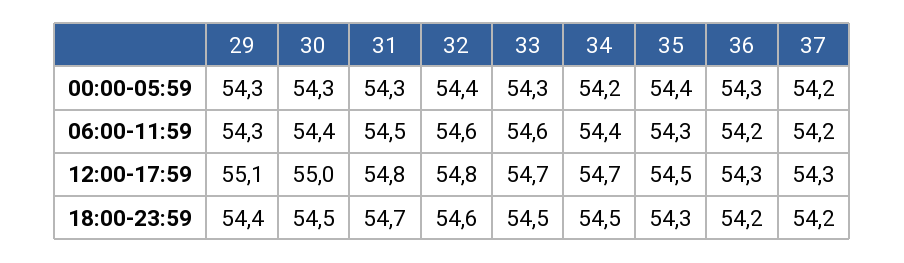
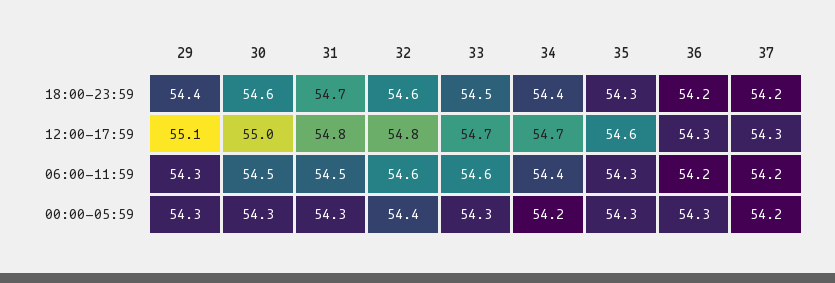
  {
    "29": {
      "00:00-05:59": 54.3,
      "06:00-11:59": 54.3,
      "12:00-17:59": 55.1,
      "18:00-23:59": 54.4
    },
    "30": {
      "00:00-05:59": 54.3,
-     "06:00-11:59": 54.4,
+     "06:00-11:59": 54.5,
      "12:00-17:59": 55,
-     "18:00-23:59": 54.5
+     "18:00-23:59": 54.6
    },
    "31": {
      "00:00-05:59": 54.3,
      "06:00-11:59": 54.5,
      "12:00-17:59": 54.8,
      "18:00-23:59": 54.7
    },
    "32": {
      "00:00-05:59": 54.4,
      "06:00-11:59": 54.6,
      "12:00-17:59": 54.8,
      "18:00-23:59": 54.6
    },
    "33": {
      "00:00-05:59": 54.3,
      "06:00-11:59": 54.6,
      "12:00-17:59": 54.7,
      "18:00-23:59": 54.5
    },
    "34": {
      "00:00-05:59": 54.2,
      "06:00-11:59": 54.4,
      "12:00-17:59": 54.7,
-     "18:00-23:59": 54.5
+     "18:00-23:59": 54.4
    },
    "35": {
-     "00:00-05:59": 54.4,
+     "00:00-05:59": 54.3,
      "06:00-11:59": 54.3,
-     "12:00-17:59": 54.5,
+     "12:00-17:59": 54.6,
      "18:00-23:59": 54.3
    },
    "36": {
      "00:00-05:59": 54.3,
      "06:00-11:59": 54.2,
      "12:00-17:59": 54.3,
      "18:00-23:59": 54.2
    },
    "37": {
      "00:00-05:59": 54.2,
      "06:00-11:59": 54.2,
      "12:00-17:59": 54.3,
      "18:00-23:59": 54.2
    }
  }

